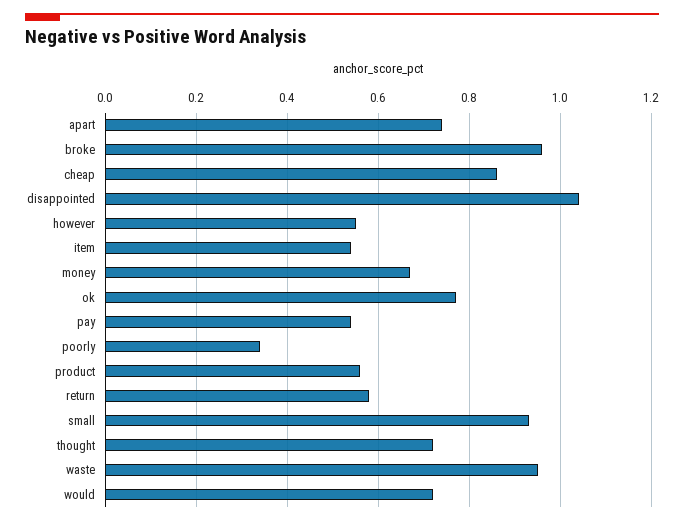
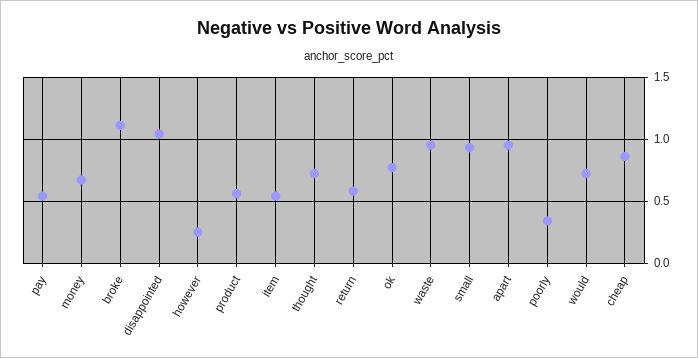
  {
-   "apart": 0.75,
+   "apart": 0.95,
-   "broke": 0.95,
+   "broke": 1.1,
    "cheap": 0.85,
    "disappointed": 1.05,
-   "however": 0.55,
+   "however": 0.25,
    "item": 0.55,
    "money": 0.65,
    "ok": 0.75,
    "pay": 0.55,
    "poorly": 0.35,
    "product": 0.55,
    "return": 0.6,
    "small": 0.95,
    "thought": 0.7,
    "waste": 0.95,
    "would": 0.7
  }

